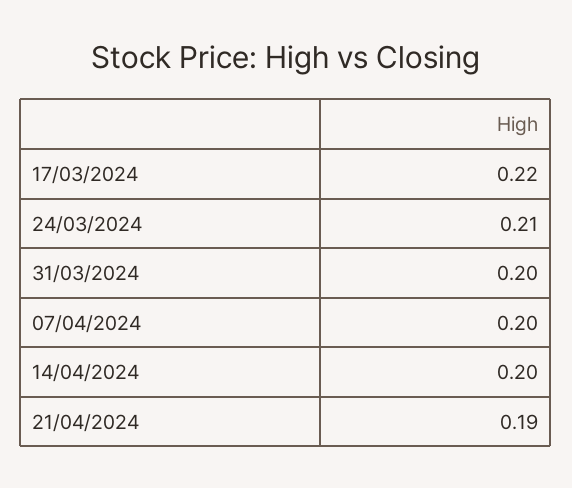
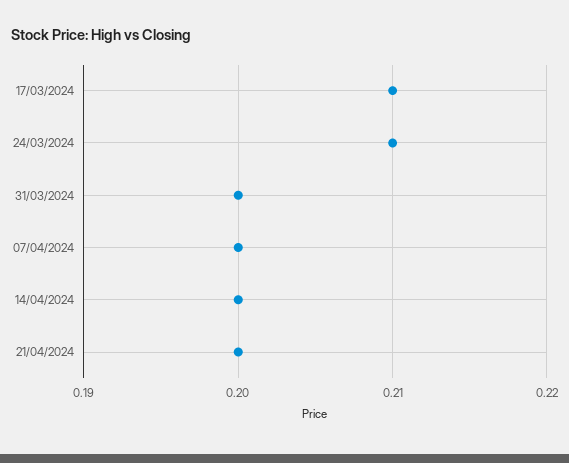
  {
-   "17/03/2024": 0.22,
+   "17/03/2024": 0.21,
    "24/03/2024": 0.21,
    "31/03/2024": 0.2,
    "07/04/2024": 0.2,
    "14/04/2024": 0.2,
-   "21/04/2024": 0.19
+   "21/04/2024": 0.2
  }

